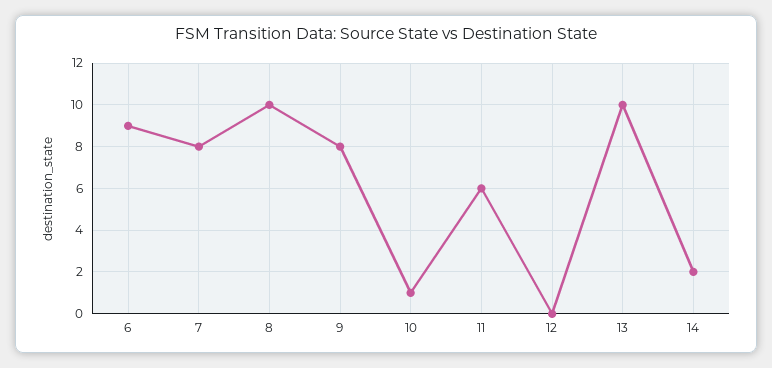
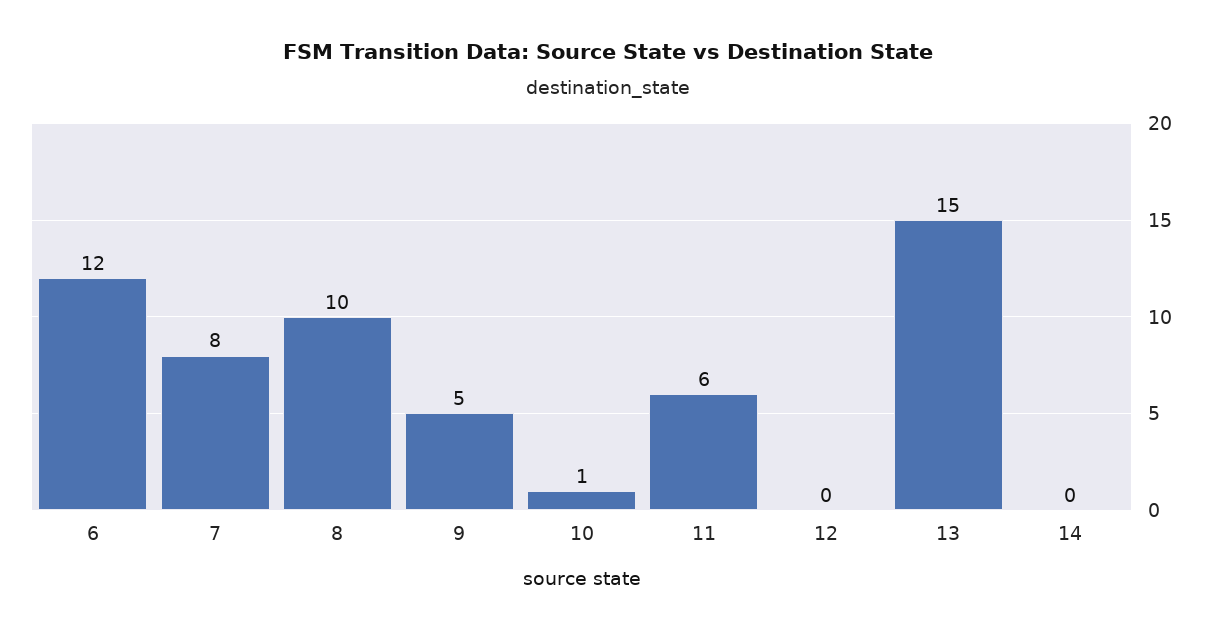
  {
-   "6": 9,
+   "6": 12,
    "7": 8,
    "8": 10,
-   "9": 8,
+   "9": 5,
    "10": 1,
    "11": 6,
    "12": 0,
-   "13": 10,
+   "13": 15,
-   "14": 2
+   "14": 0
  }

